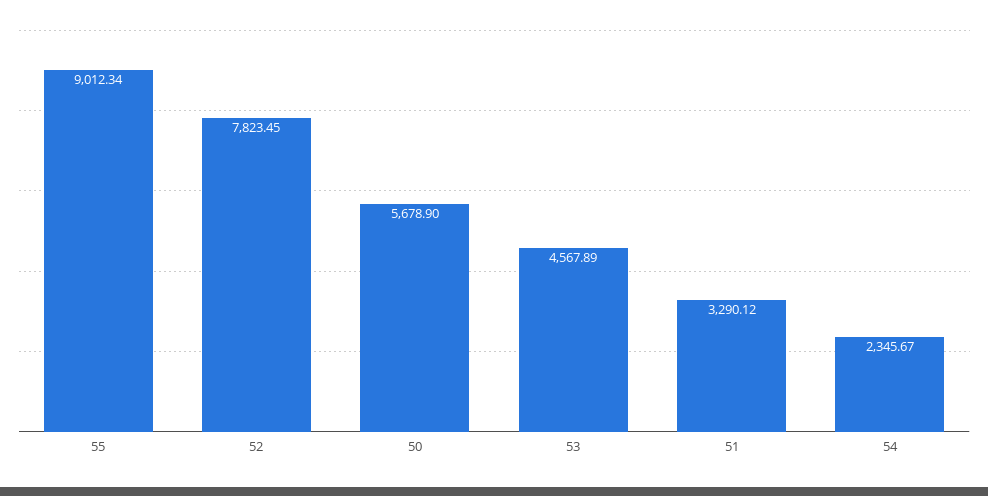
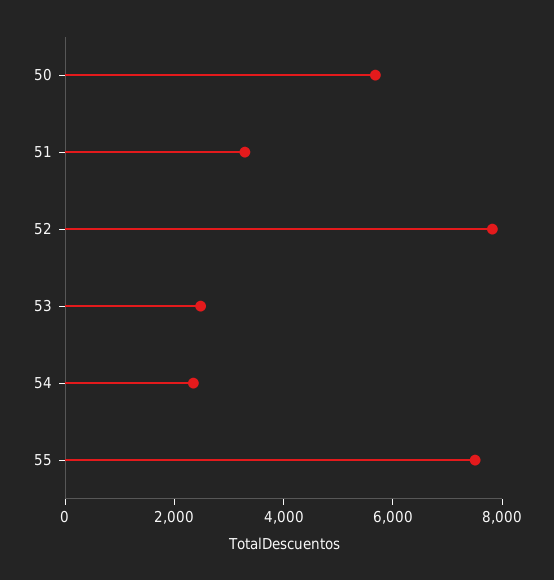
  {
-   "55": 9012.34,
+   "55": 7500,
    "52": 7823.45,
    "50": 5678.9,
-   "53": 4567.89,
+   "53": 2500,
    "51": 3290.12,
    "54": 2345.67
  }

